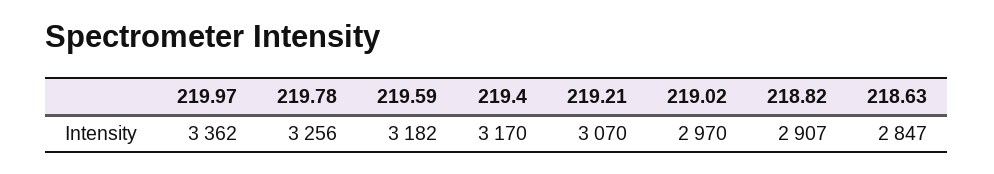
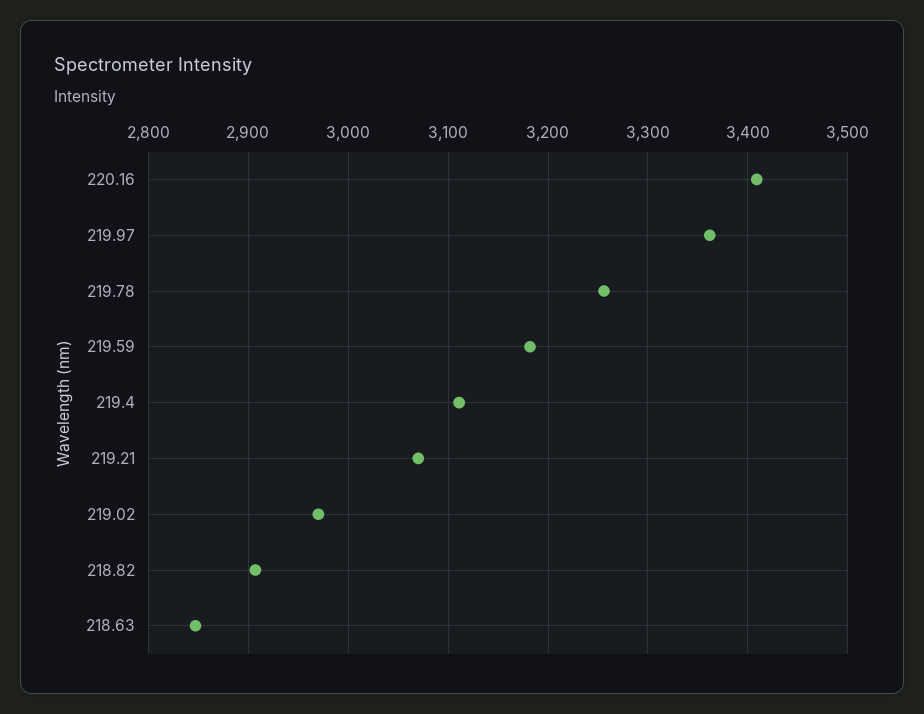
  {
    "219.97": 3362,
    "219.78": 3256,
    "219.59": 3182,
-   "219.4": 3170,
+   "219.4": 3110,
    "219.21": 3070,
    "219.02": 2970,
    "218.82": 2907,
-   "218.63": 2847
+   "218.63": 2847,
+   "220.16": 3410
  }

